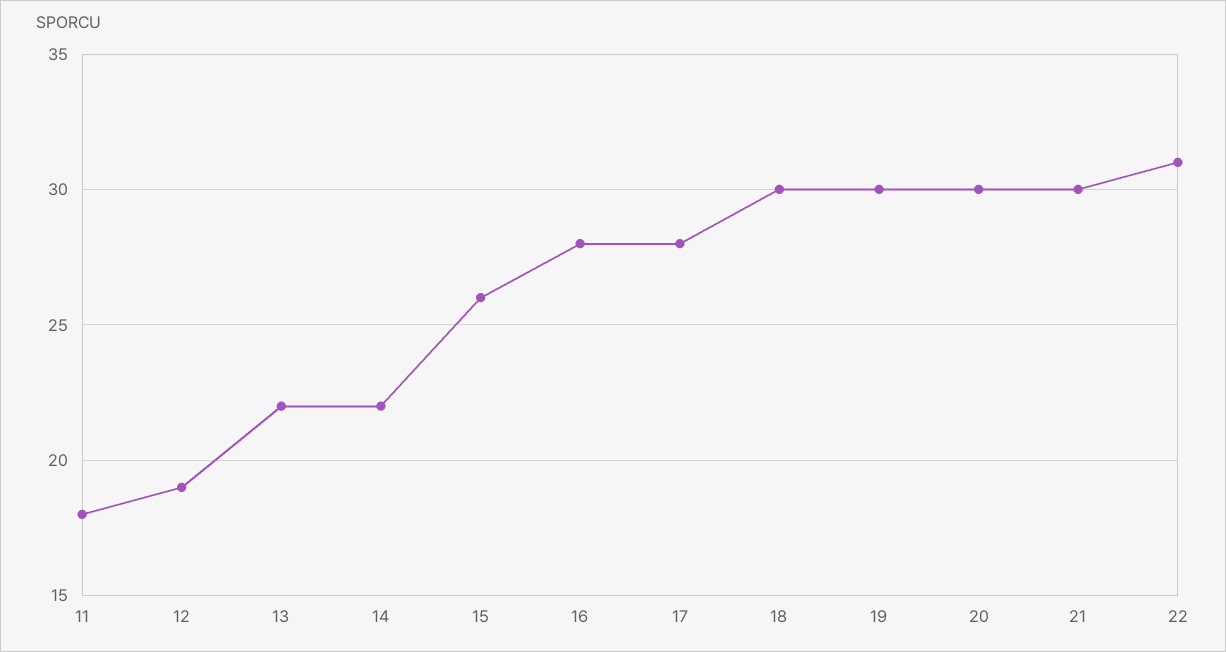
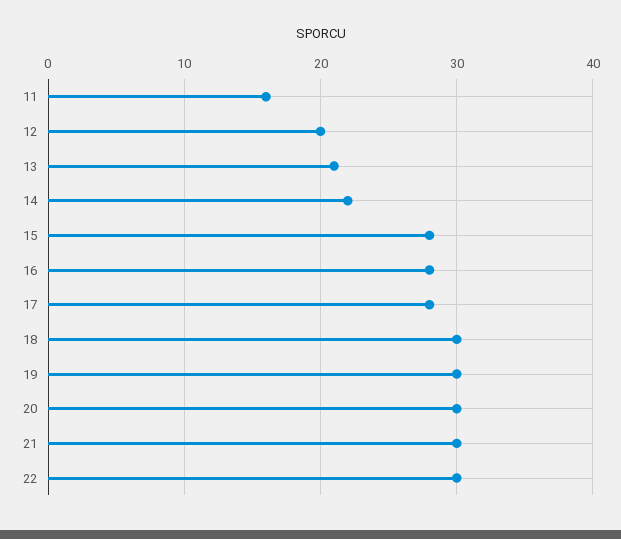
  {
-   "11": 18,
+   "11": 16,
-   "12": 19,
+   "12": 20,
-   "13": 22,
+   "13": 21,
    "14": 22,
-   "15": 26,
+   "15": 28,
    "16": 28,
    "17": 28,
    "18": 30,
    "19": 30,
    "20": 30,
    "21": 30,
-   "22": 31
+   "22": 30
  }

